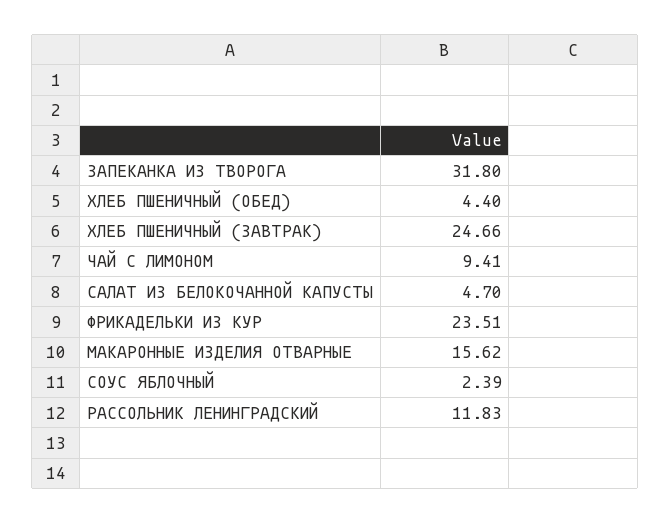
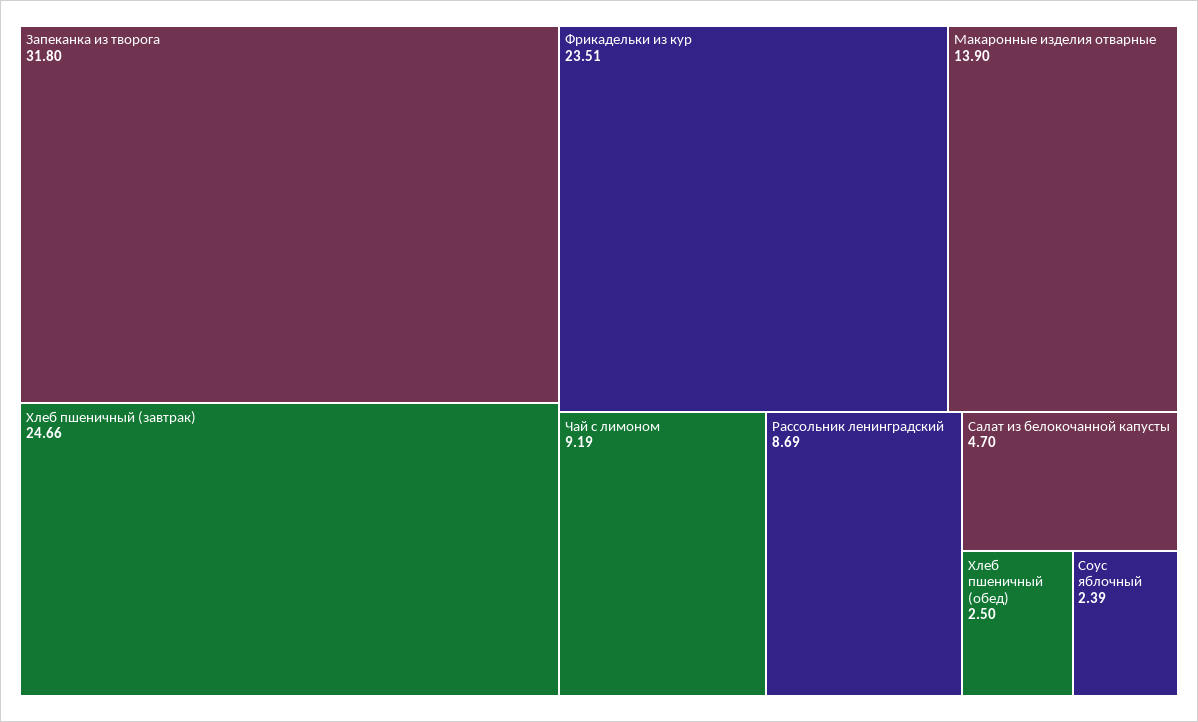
  {
    "ЗАПЕКАНКА ИЗ ТВОРОГА": 31.8,
-   "ХЛЕБ ПШЕНИЧНЫЙ (ОБЕД)": 4.4,
+   "ХЛЕБ ПШЕНИЧНЫЙ (ОБЕД)": 2.5,
    "ХЛЕБ ПШЕНИЧНЫЙ (ЗАВТРАК)": 24.66,
-   "ЧАЙ С ЛИМОНОМ": 9.41,
+   "ЧАЙ С ЛИМОНОМ": 9.19,
    "САЛАТ ИЗ БЕЛОКОЧАННОЙ КАПУСТЫ": 4.7,
    "ФРИКАДЕЛЬКИ ИЗ КУР": 23.51,
-   "МАКАРОННЫЕ ИЗДЕЛИЯ ОТВАРНЫЕ": 15.62,
+   "МАКАРОННЫЕ ИЗДЕЛИЯ ОТВАРНЫЕ": 13.9,
    "СОУС ЯБЛОЧНЫЙ": 2.39,
-   "РАССОЛЬНИК ЛЕНИНГРАДСКИЙ": 11.83
+   "РАССОЛЬНИК ЛЕНИНГРАДСКИЙ": 8.69
  }

